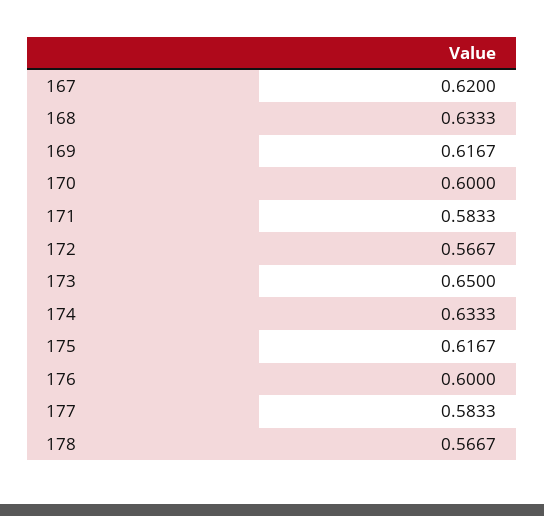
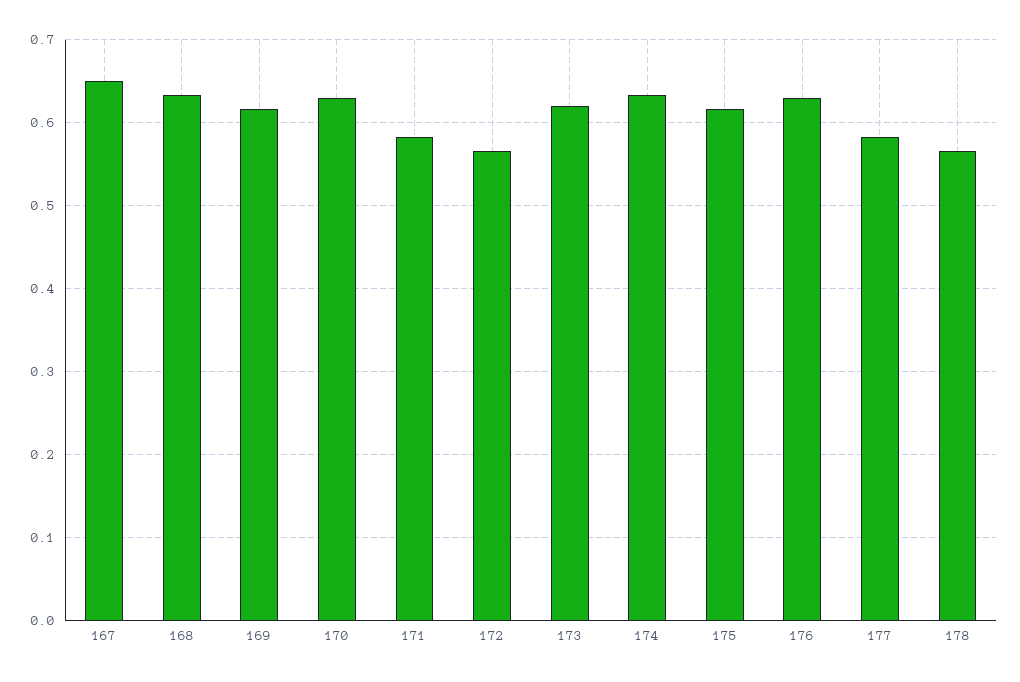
  {
-   "167": 0.62,
+   "167": 0.65,
    "168": 0.6333,
    "169": 0.6167,
-   "170": 0.6,
+   "170": 0.63,
    "171": 0.5833,
    "172": 0.5667,
-   "173": 0.65,
+   "173": 0.62,
    "174": 0.6333,
    "175": 0.6167,
-   "176": 0.6,
+   "176": 0.63,
    "177": 0.5833,
    "178": 0.5667
  }

